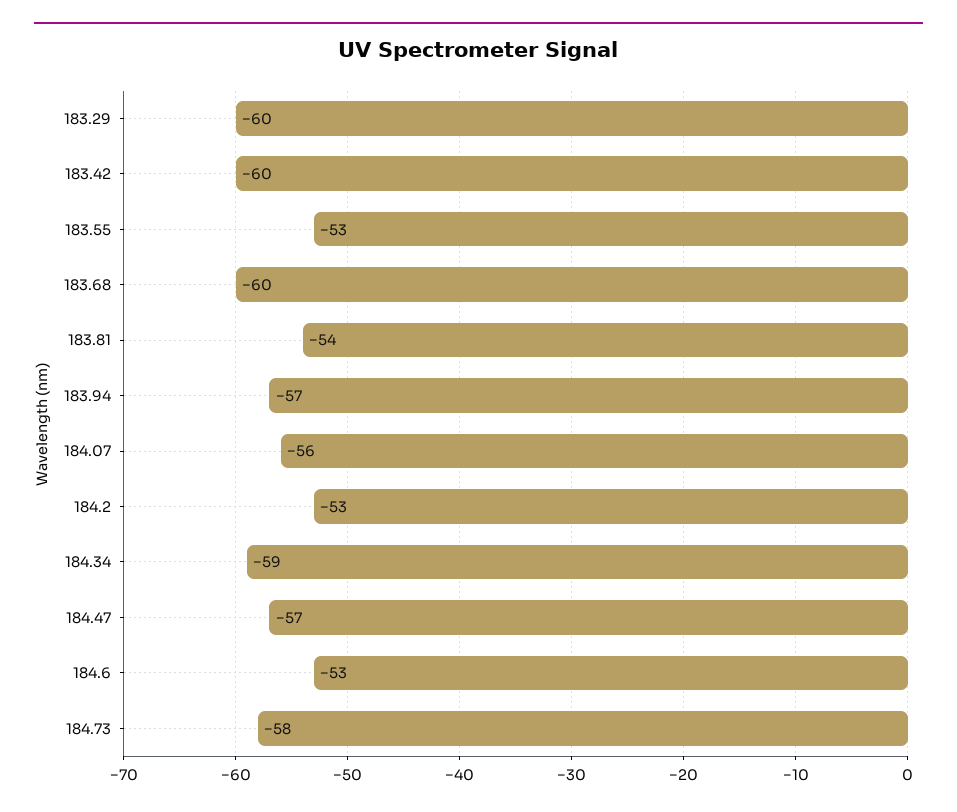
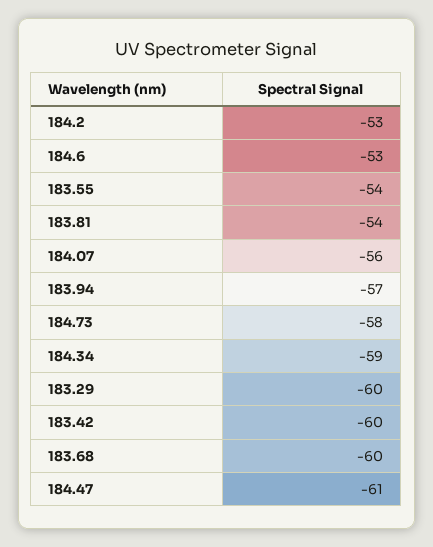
  {
    "183.29": -60,
    "183.42": -60,
-   "183.55": -53,
+   "183.55": -54,
    "183.68": -60,
    "183.81": -54,
    "183.94": -57,
    "184.07": -56,
    "184.2": -53,
    "184.34": -59,
-   "184.47": -57,
+   "184.47": -61,
    "184.6": -53,
    "184.73": -58
  }

